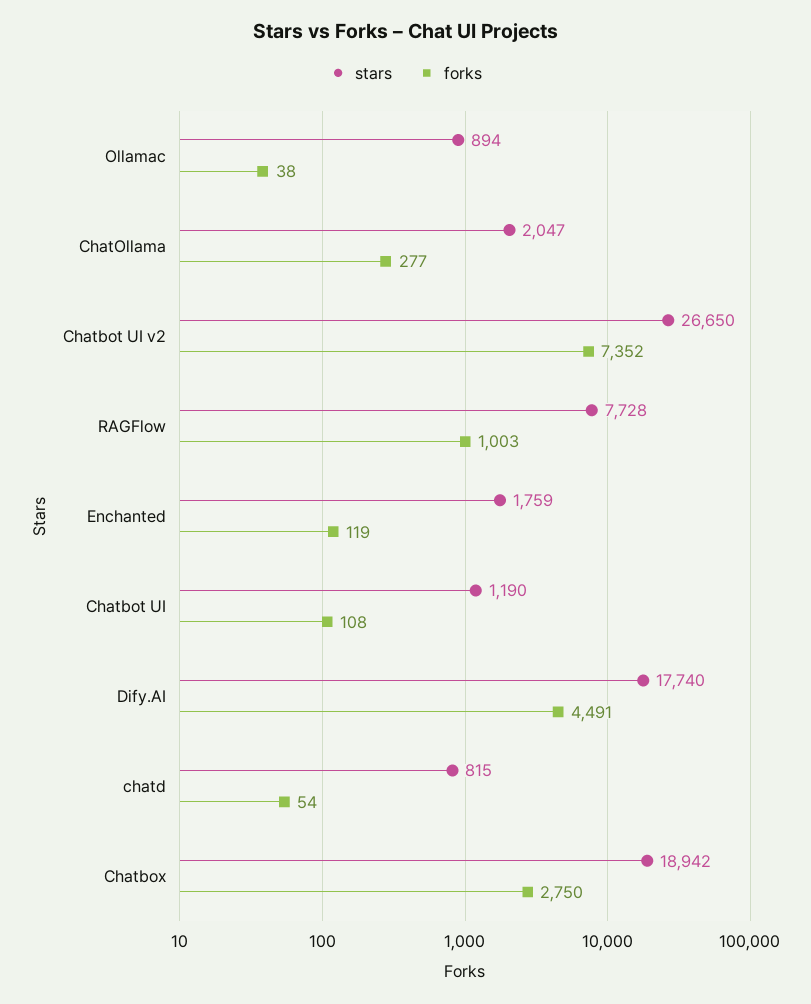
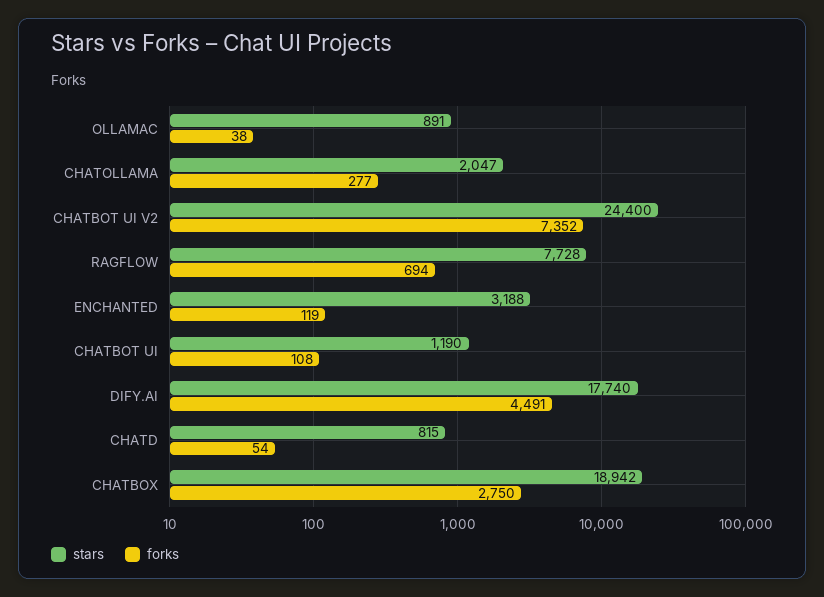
  {
    "stars": {
-     "Ollamac": 894,
+     "Ollamac": 891,
      "ChatOllama": 2047,
-     "Chatbot UI v2": 26650,
+     "Chatbot UI v2": 24400,
      "RAGFlow": 7728,
-     "Enchanted": 1759,
+     "Enchanted": 3188,
      "Chatbot UI": 1190,
      "Dify.AI": 17740,
      "chatd": 815,
      "Chatbox": 18942
    },
    "forks": {
      "Ollamac": 38,
      "ChatOllama": 277,
      "Chatbot UI v2": 7352,
-     "RAGFlow": 1003,
+     "RAGFlow": 694,
      "Enchanted": 119,
      "Chatbot UI": 108,
      "Dify.AI": 4491,
      "chatd": 54,
      "Chatbox": 2750
    }
  }

